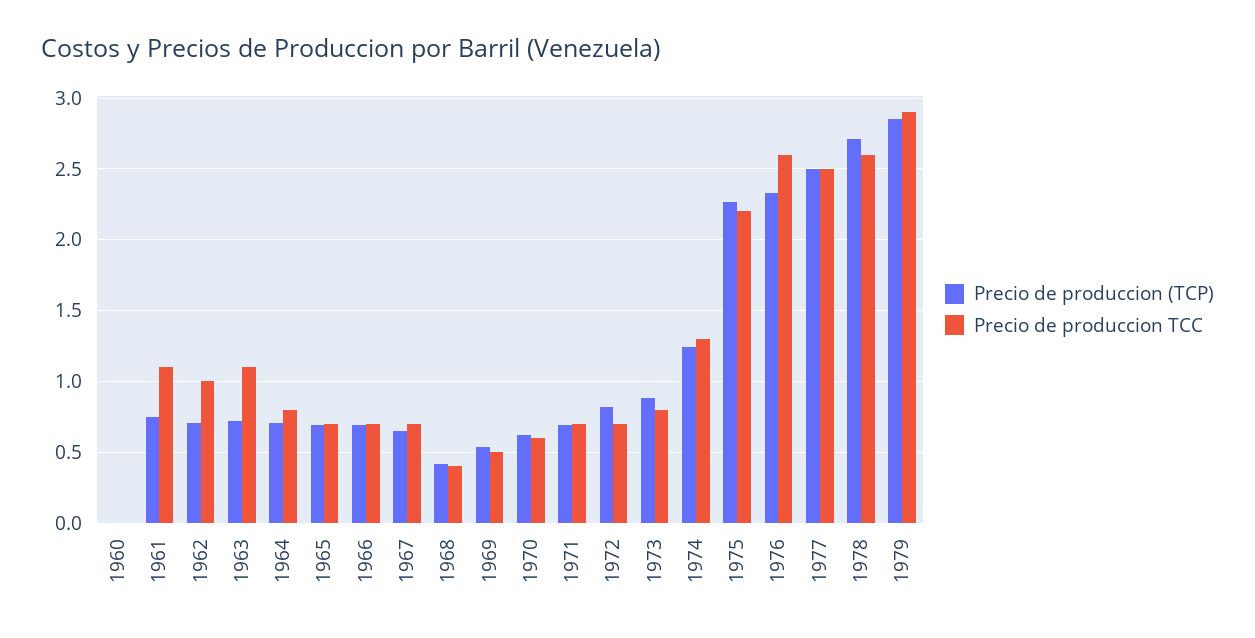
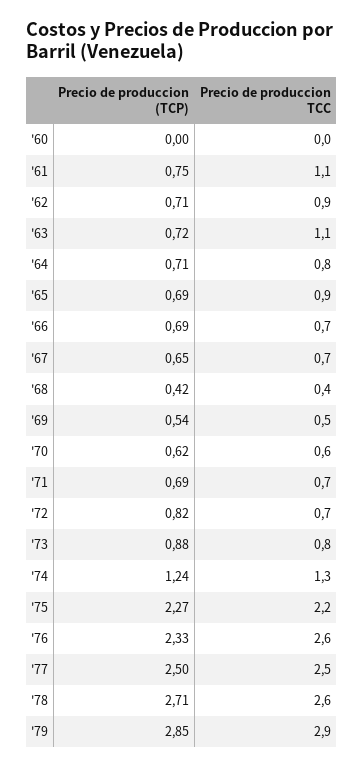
  {
    "Precio de produccion (TCP)": {
      "1960": 0,
      "1961": 0.75,
      "1962": 0.71,
      "1963": 0.72,
      "1964": 0.71,
      "1965": 0.69,
      "1966": 0.69,
      "1967": 0.65,
      "1968": 0.42,
      "1969": 0.54,
      "1970": 0.62,
      "1971": 0.69,
      "1972": 0.82,
      "1973": 0.88,
      "1974": 1.24,
      "1975": 2.27,
      "1976": 2.33,
      "1977": 2.5,
      "1978": 2.71,
      "1979": 2.85
    },
    "Precio de produccion TCC": {
      "1960": 0,
      "1961": 1.1,
-     "1962": 1,
+     "1962": 0.9,
      "1963": 1.1,
      "1964": 0.8,
-     "1965": 0.7,
+     "1965": 0.9,
      "1966": 0.7,
      "1967": 0.7,
      "1968": 0.4,
      "1969": 0.5,
      "1970": 0.6,
      "1971": 0.7,
      "1972": 0.7,
      "1973": 0.8,
      "1974": 1.3,
      "1975": 2.2,
      "1976": 2.6,
      "1977": 2.5,
      "1978": 2.6,
      "1979": 2.9
    }
  }

